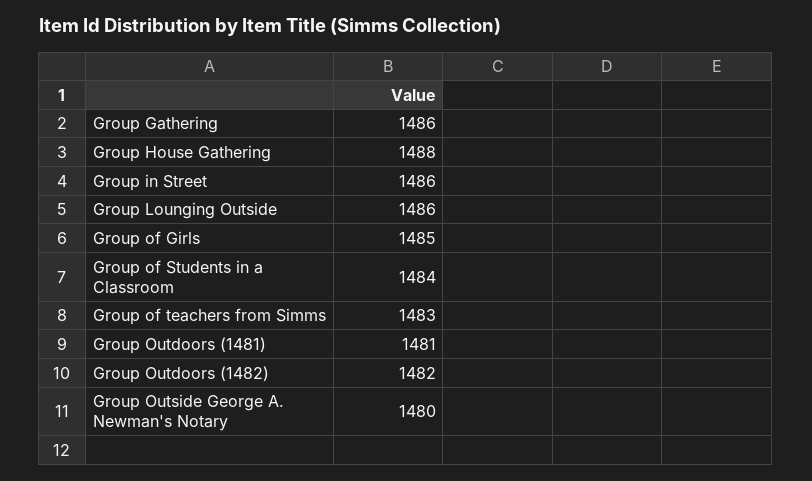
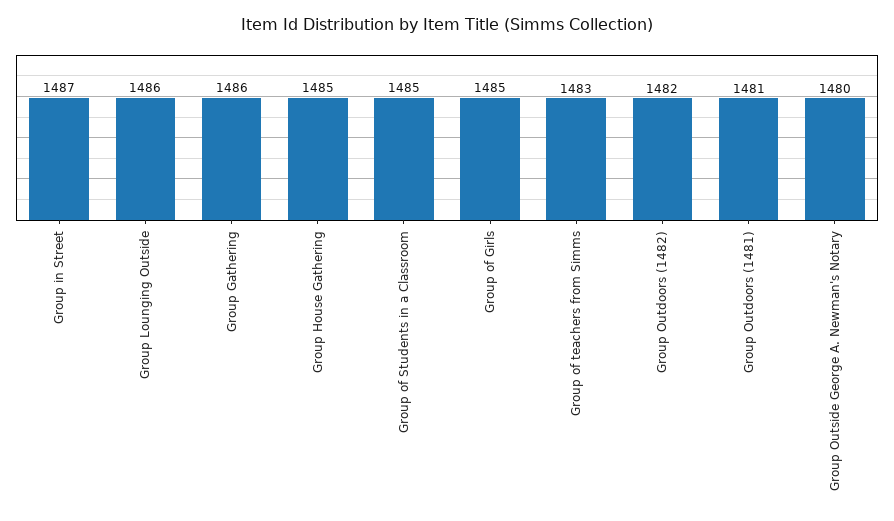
  {
    "Group Gathering": 1486,
-   "Group House Gathering": 1488,
+   "Group House Gathering": 1485,
-   "Group in Street": 1486,
+   "Group in Street": 1487,
    "Group Lounging Outside": 1486,
    "Group of Girls": 1485,
-   "Group of Students in a Classroom": 1484,
+   "Group of Students in a Classroom": 1485,
    "Group of teachers from Simms": 1483,
    "Group Outdoors (1481)": 1481,
    "Group Outdoors (1482)": 1482,
    "Group Outside George A. Newman's Notary": 1480
  }

